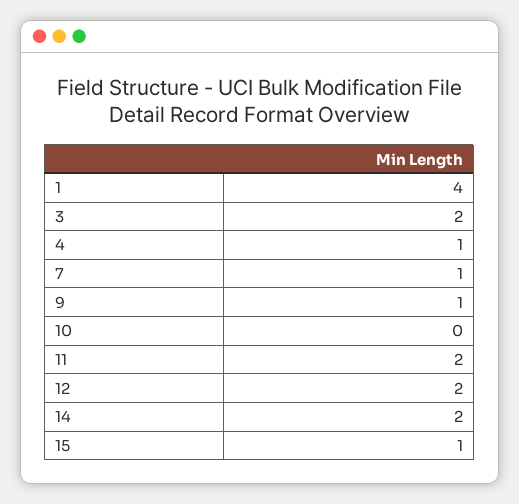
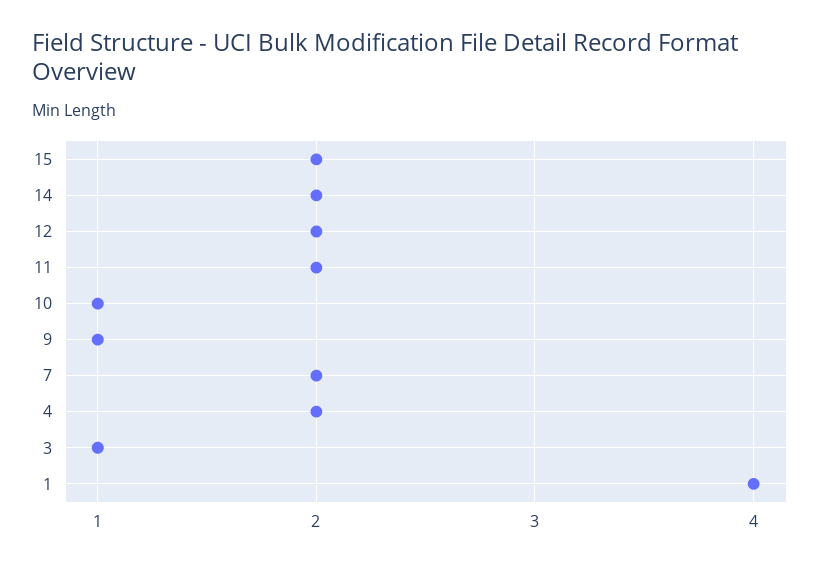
  {
    "1": 4,
-   "3": 2,
+   "3": 1,
-   "4": 1,
+   "4": 2,
-   "7": 1,
+   "7": 2,
    "9": 1,
-   "10": 0,
+   "10": 1,
    "11": 2,
    "12": 2,
    "14": 2,
-   "15": 1
+   "15": 2
  }

